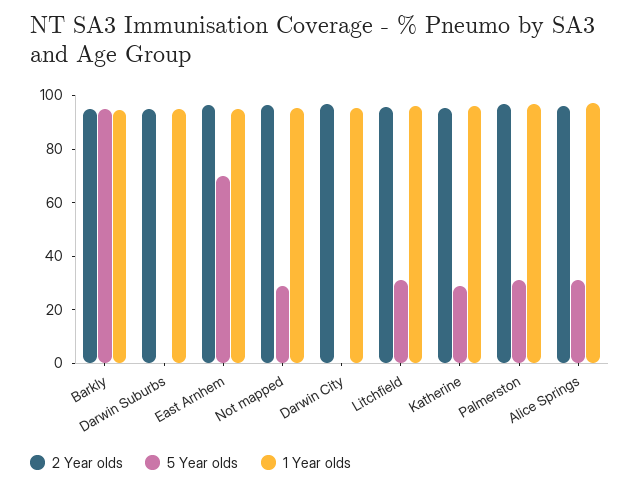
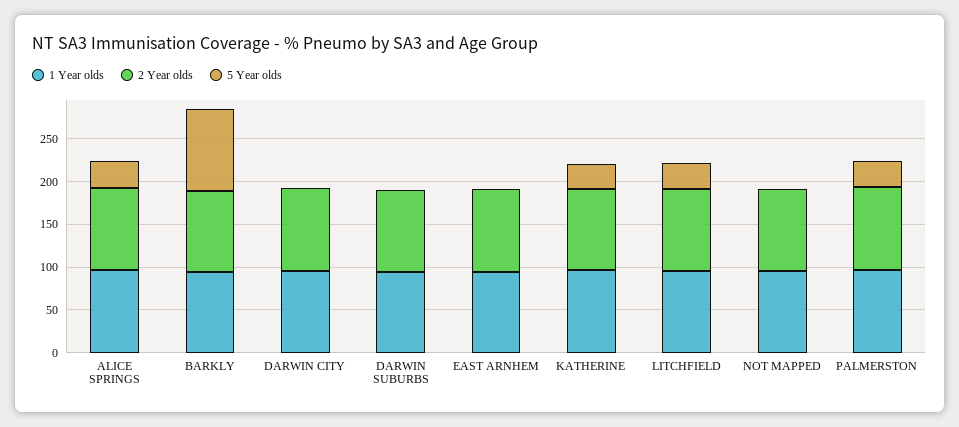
  {
    "2 Year olds": {
      "Barkly": 95,
      "Darwin Suburbs": 95,
      "East Arnhem": 95,
      "Not mapped": 95,
      "Darwin City": 95,
      "Litchfield": 95,
      "Katherine": 95,
      "Palmerston": 95,
      "Alice Springs": 95
    },
    "5 Year olds": {
      "Barkly": 95,
      "Darwin Suburbs": 0,
-     "East Arnhem": 70,
+     "East Arnhem": 0,
-     "Not mapped": 30,
+     "Not mapped": 0,
      "Darwin City": 0,
      "Litchfield": 30,
      "Katherine": 30,
      "Palmerston": 30,
      "Alice Springs": 30
    },
    "1 Year olds": {
      "Barkly": 95,
      "Darwin Suburbs": 95,
      "East Arnhem": 95,
      "Not mapped": 95,
      "Darwin City": 95,
      "Litchfield": 95,
      "Katherine": 95,
      "Palmerston": 95,
      "Alice Springs": 95
    }
  }

